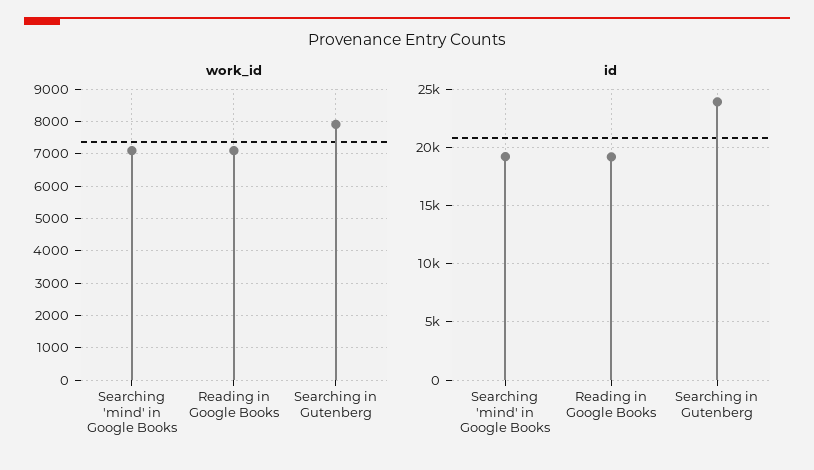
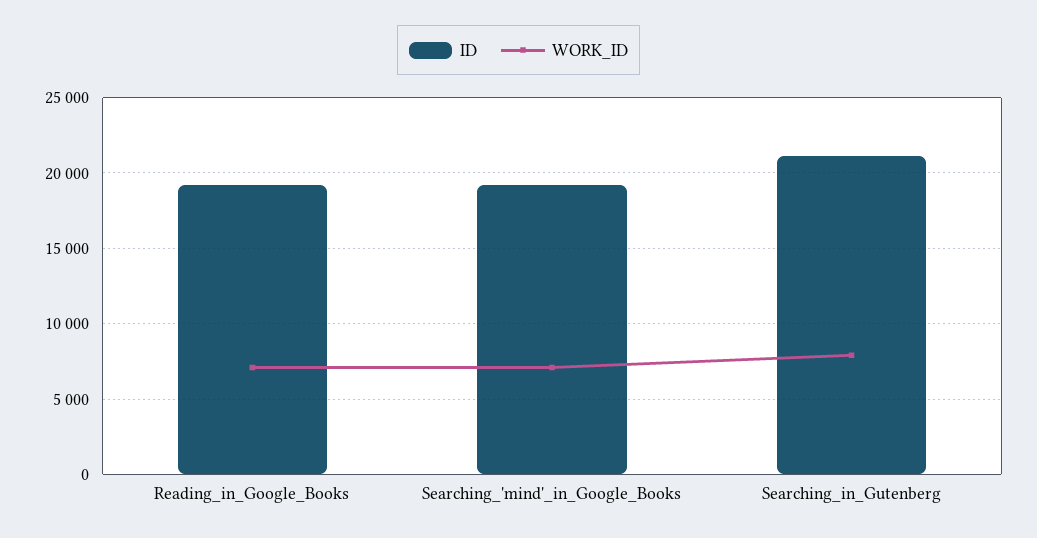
  {
    "work_id": {
      "Searching 'mind' in Google Books": 7000,
      "Reading in Google Books": 7000,
      "Searching in Gutenberg": 8000
    },
    "id": {
      "Searching 'mind' in Google Books": 19000,
      "Reading in Google Books": 19000,
-     "Searching in Gutenberg": 24000
+     "Searching in Gutenberg": 21000
    }
  }

